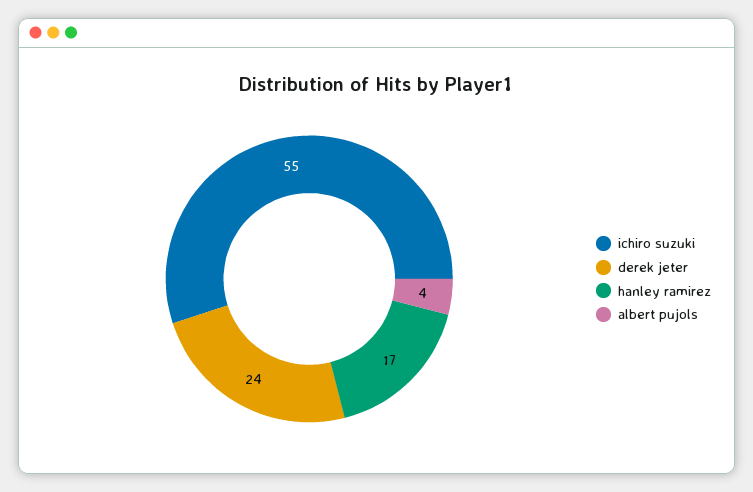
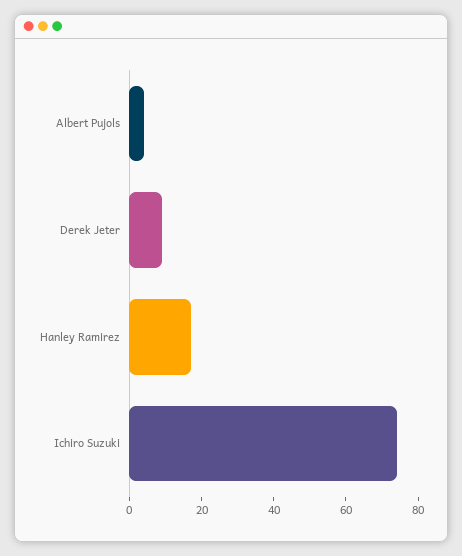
  {
-   "ichiro suzuki": 55,
+   "ichiro suzuki": 75,
-   "derek jeter": 24,
+   "derek jeter": 10,
    "hanley ramirez": 17,
    "albert pujols": 4
  }

